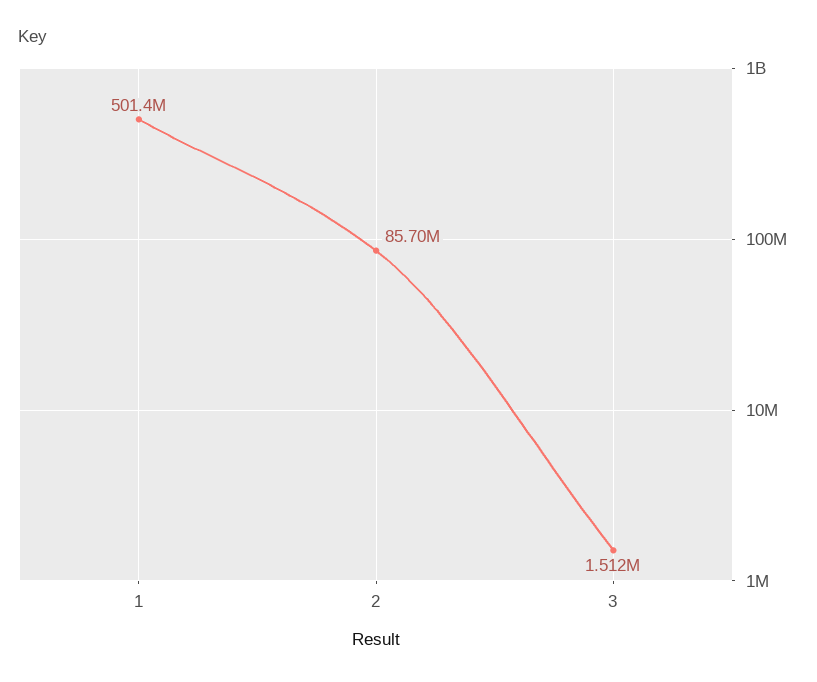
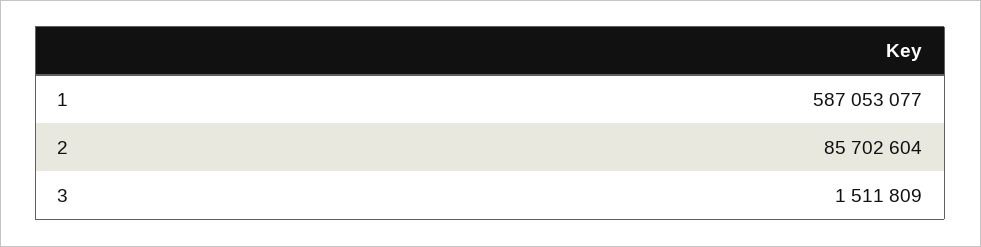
  {
-   "1": 501400000,
+   "1": 587053077,
    "2": 85702604,
    "3": 1511809
  }

